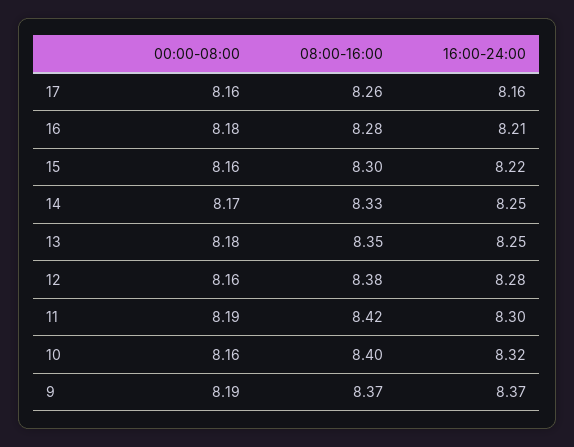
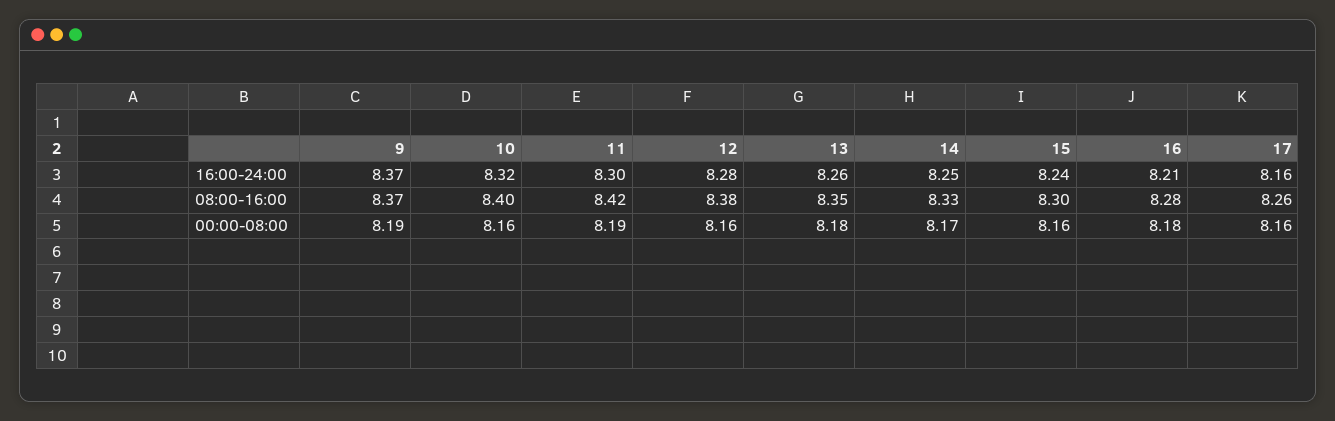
  {
    "00:00-08:00": {
      "17": 8.16,
      "16": 8.18,
      "15": 8.16,
      "14": 8.17,
      "13": 8.18,
      "12": 8.16,
      "11": 8.19,
      "10": 8.16,
      "9": 8.19
    },
    "08:00-16:00": {
      "17": 8.26,
      "16": 8.28,
      "15": 8.3,
      "14": 8.33,
      "13": 8.35,
      "12": 8.38,
      "11": 8.42,
      "10": 8.4,
      "9": 8.37
    },
    "16:00-24:00": {
      "17": 8.16,
      "16": 8.21,
-     "15": 8.22,
+     "15": 8.24,
      "14": 8.25,
-     "13": 8.25,
+     "13": 8.26,
      "12": 8.28,
      "11": 8.3,
      "10": 8.32,
      "9": 8.37
    }
  }

